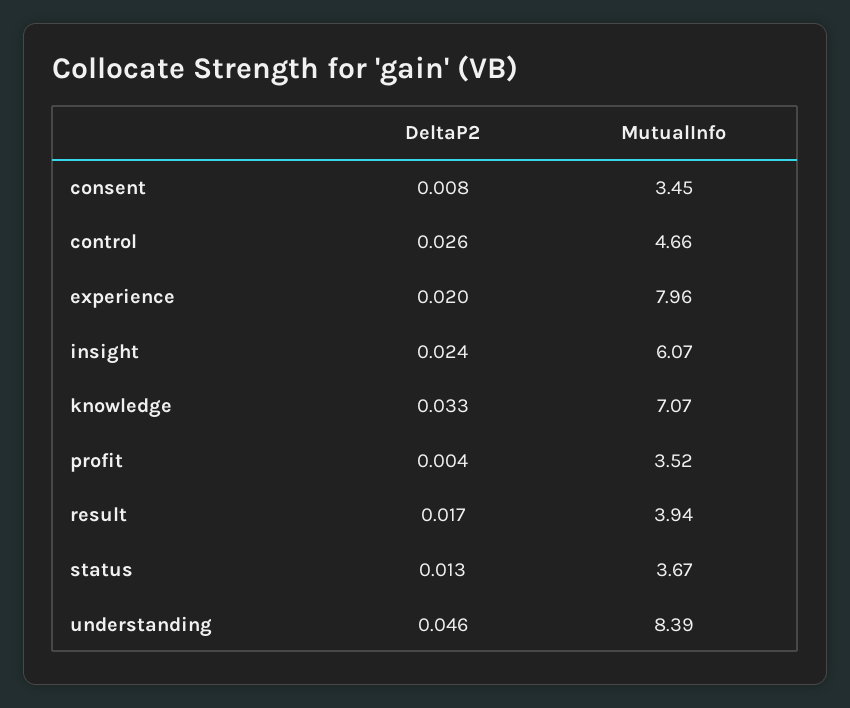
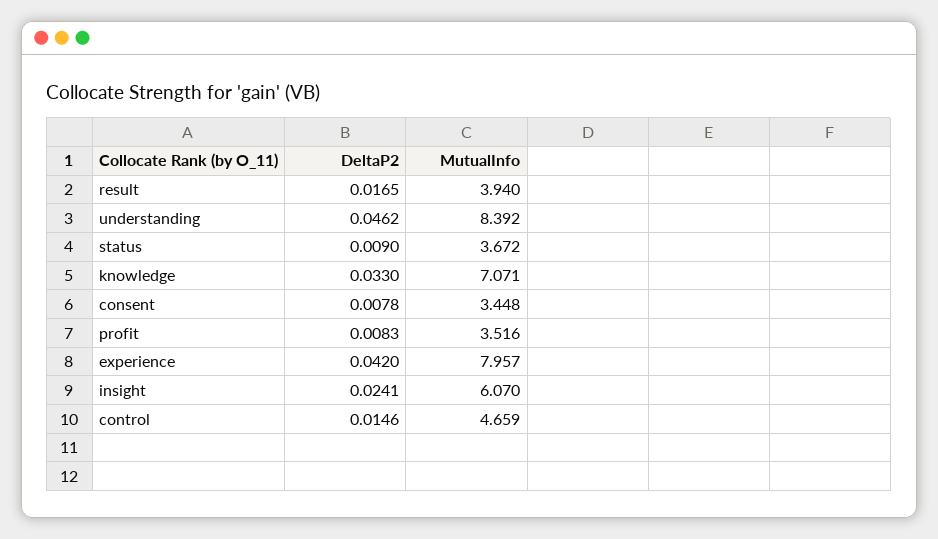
  {
    "DeltaP2": {
      "consent": 0.0078,
-     "control": 0.026,
+     "control": 0.0146,
-     "experience": 0.02,
+     "experience": 0.042,
      "insight": 0.0241,
      "knowledge": 0.033,
-     "profit": 0.004,
+     "profit": 0.0083,
      "result": 0.0165,
-     "status": 0.013,
+     "status": 0.009,
      "understanding": 0.0462
    },
    "MutualInfo": {
      "consent": 3.448,
      "control": 4.659,
      "experience": 7.957,
      "insight": 6.07,
      "knowledge": 7.071,
      "profit": 3.516,
      "result": 3.94,
      "status": 3.672,
      "understanding": 8.392
    }
  }

